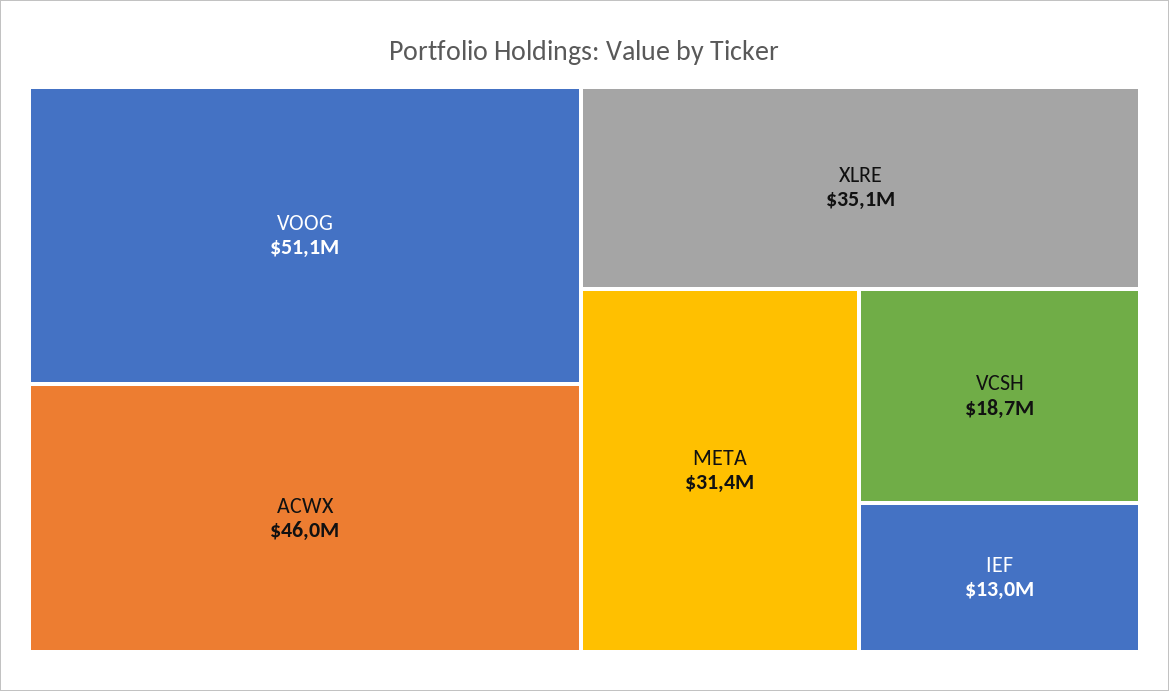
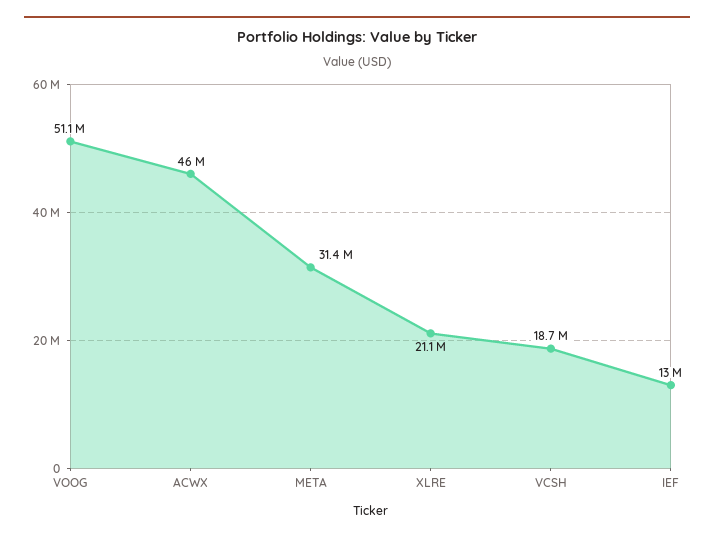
  {
    "VOOG": 51100000,
    "ACWX": 46000000,
-   "XLRE": 35100000,
+   "XLRE": 21100000,
    "META": 31400000,
    "VCSH": 18700000,
    "IEF": 13000000
  }

